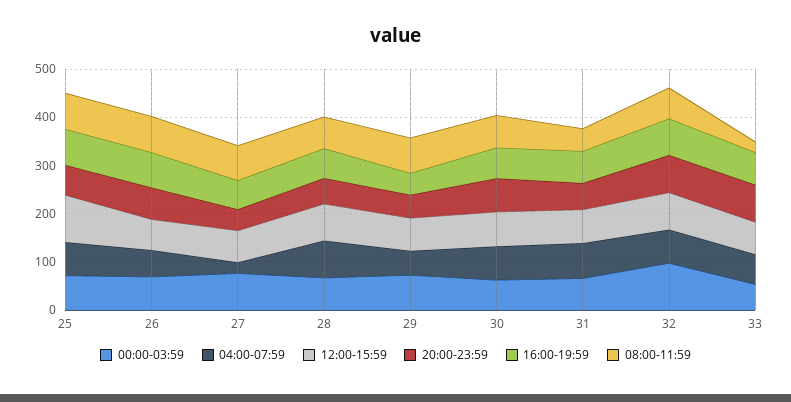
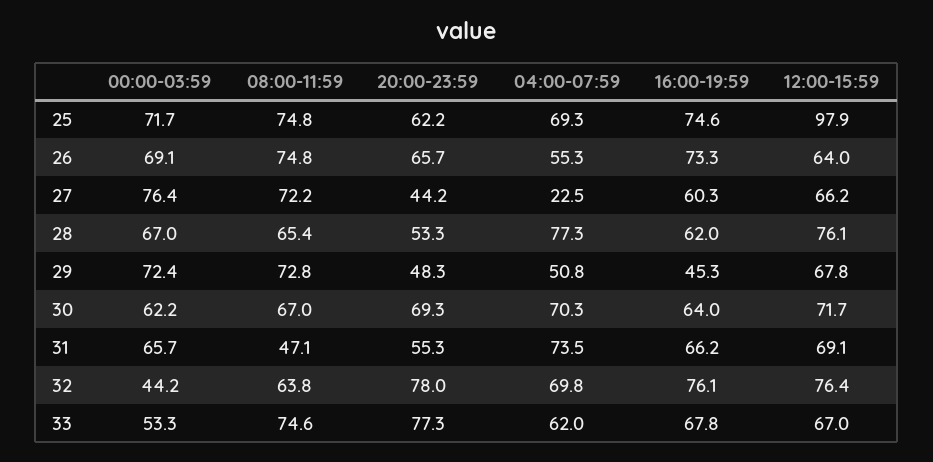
  {
    "00:00-03:59": {
      "25": 71.7,
      "26": 69.1,
      "27": 76.4,
      "28": 67,
      "29": 72.4,
      "30": 62.2,
      "31": 65.7,
-     "32": 100,
+     "32": 44.2,
      "33": 53.3
    },
    "04:00-07:59": {
      "25": 69.3,
      "26": 55.3,
      "27": 22.5,
      "28": 77.3,
      "29": 50.8,
      "30": 70.3,
      "31": 73.5,
      "32": 69.8,
      "33": 62
    },
    "12:00-15:59": {
      "25": 97.9,
      "26": 64,
      "27": 66.2,
      "28": 76.1,
      "29": 67.8,
      "30": 71.7,
      "31": 69.1,
      "32": 76.4,
      "33": 67
    },
    "20:00-23:59": {
      "25": 62.2,
      "26": 65.7,
      "27": 44.2,
      "28": 53.3,
      "29": 48.3,
      "30": 69.3,
      "31": 55.3,
      "32": 78,
      "33": 77.3
    },
    "16:00-19:59": {
      "25": 74.6,
      "26": 73.3,
      "27": 60.3,
      "28": 62,
      "29": 45.3,
      "30": 64,
      "31": 66.2,
      "32": 76.1,
      "33": 67.8
    },
    "08:00-11:59": {
      "25": 74.8,
      "26": 74.8,
      "27": 72.2,
      "28": 65.4,
      "29": 72.8,
      "30": 67,
      "31": 47.1,
      "32": 63.8,
-     "33": 20
+     "33": 74.6
    }
  }

